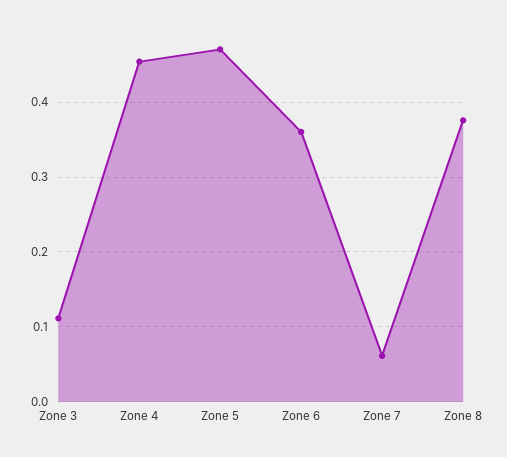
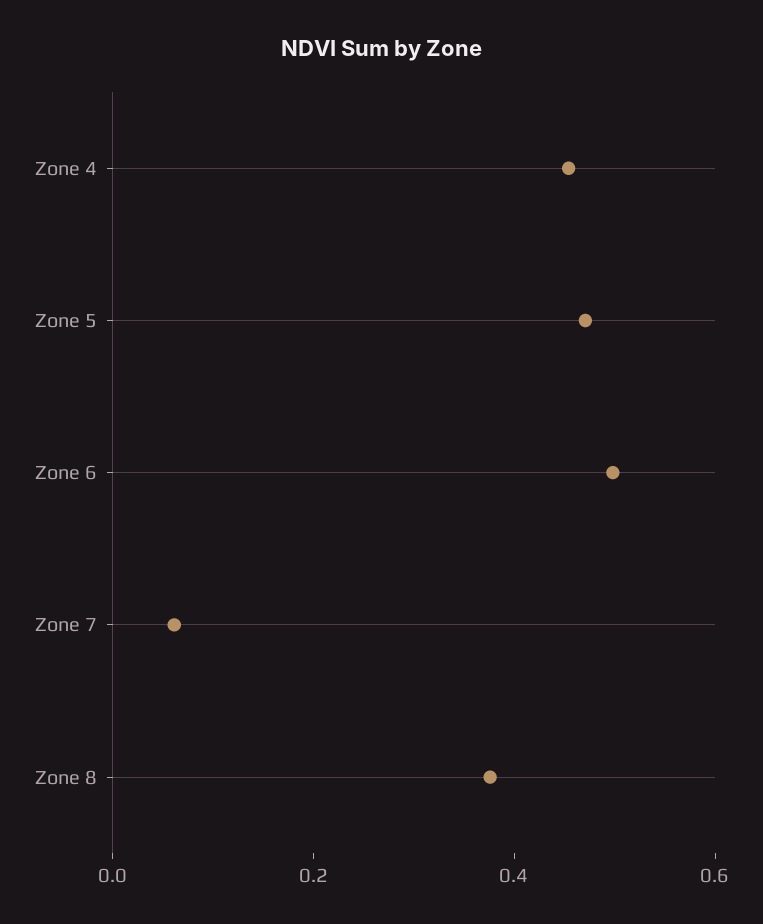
  {
-   "Zone 3": 0.11,
    "Zone 4": 0.45,
    "Zone 5": 0.47,
-   "Zone 6": 0.36,
+   "Zone 6": 0.5,
    "Zone 7": 0.06,
    "Zone 8": 0.38
  }

